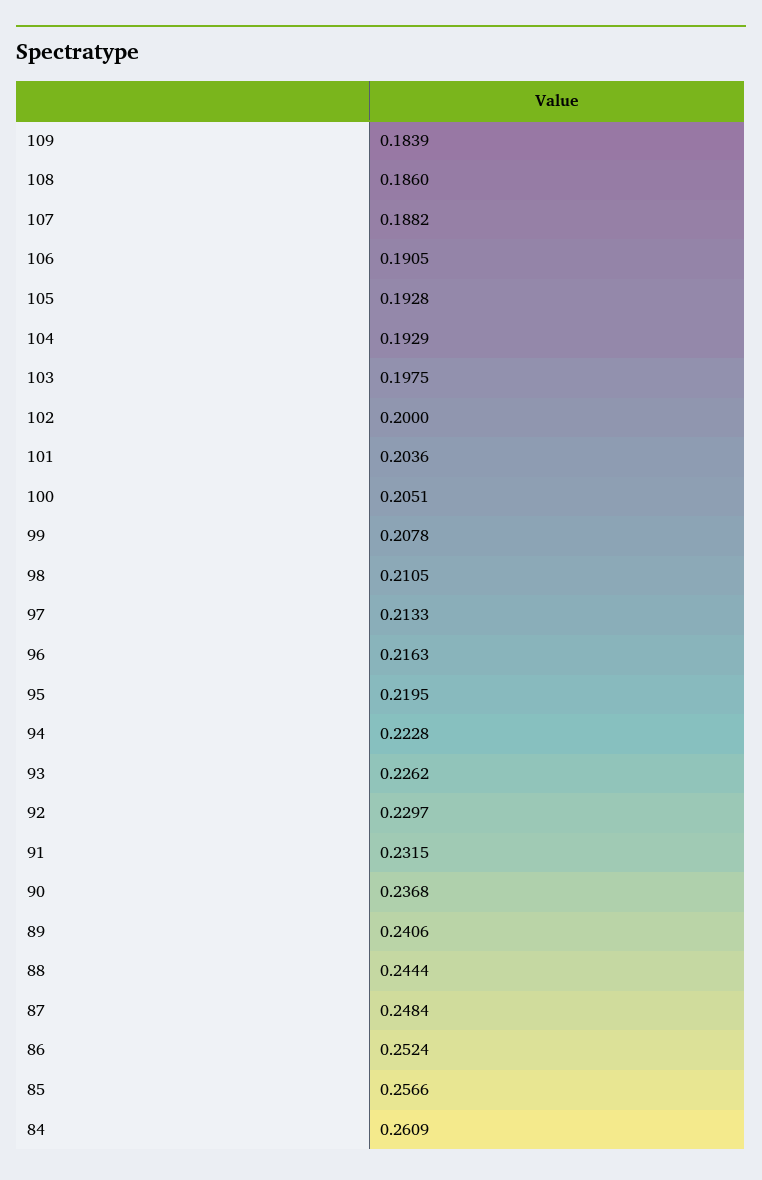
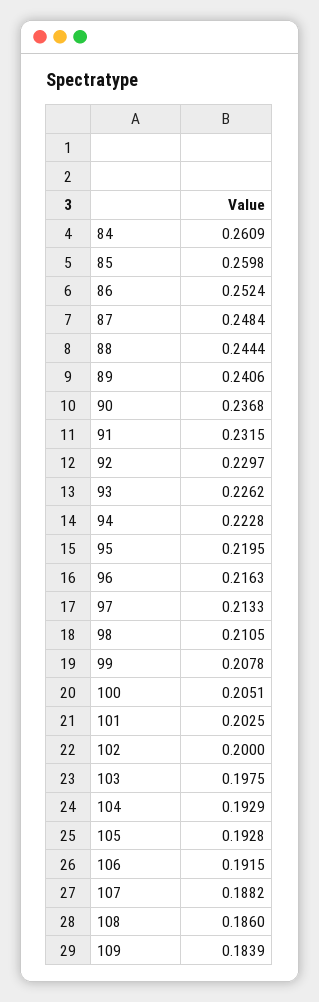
  {
    "109": 0.1839,
    "108": 0.186,
    "107": 0.1882,
-   "106": 0.1905,
+   "106": 0.1915,
    "105": 0.1928,
    "104": 0.1929,
    "103": 0.1975,
    "102": 0.2,
-   "101": 0.2036,
+   "101": 0.2025,
    "100": 0.2051,
    "99": 0.2078,
    "98": 0.2105,
    "97": 0.2133,
    "96": 0.2163,
    "95": 0.2195,
    "94": 0.2228,
    "93": 0.2262,
    "92": 0.2297,
    "91": 0.2315,
    "90": 0.2368,
    "89": 0.2406,
    "88": 0.2444,
    "87": 0.2484,
    "86": 0.2524,
-   "85": 0.2566,
+   "85": 0.2598,
    "84": 0.2609
  }

